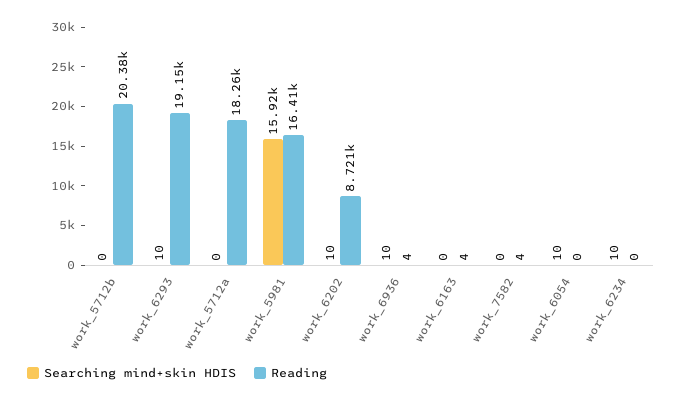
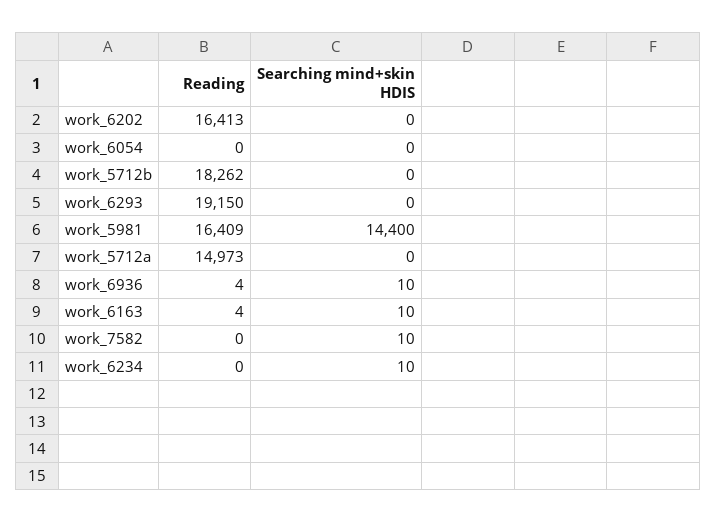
  {
    "Searching mind+skin HDIS": {
      "work_5712b": 0,
-     "work_6293": 10,
+     "work_6293": 0,
      "work_5712a": 0,
-     "work_5981": 15920,
+     "work_5981": 14400,
-     "work_6202": 10,
+     "work_6202": 0,
      "work_6936": 10,
-     "work_6163": 0,
+     "work_6163": 10,
-     "work_7582": 0,
+     "work_7582": 10,
-     "work_6054": 10,
+     "work_6054": 0,
      "work_6234": 10
    },
    "Reading": {
-     "work_5712b": 20380,
+     "work_5712b": 18262,
      "work_6293": 19150,
-     "work_5712a": 18260,
+     "work_5712a": 14973,
      "work_5981": 16409,
-     "work_6202": 8721,
+     "work_6202": 16413,
      "work_6936": 4,
      "work_6163": 4,
-     "work_7582": 4,
+     "work_7582": 0,
      "work_6054": 0,
      "work_6234": 0
    }
  }

